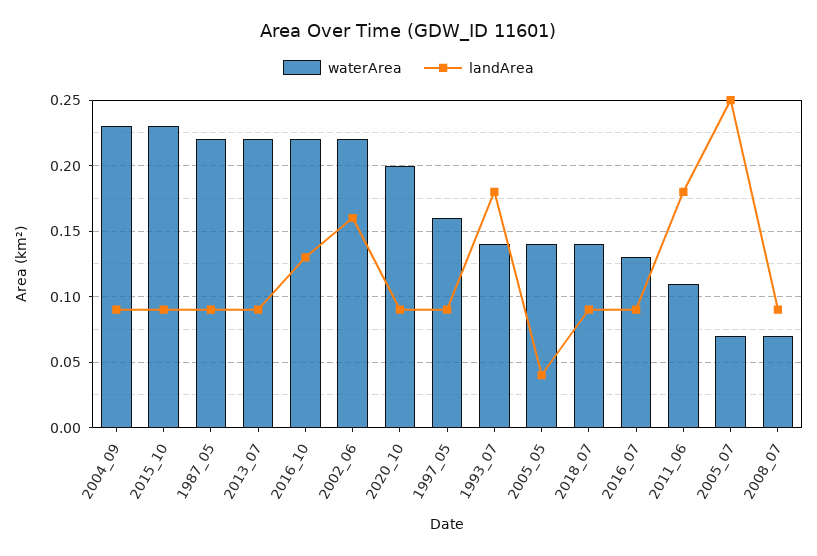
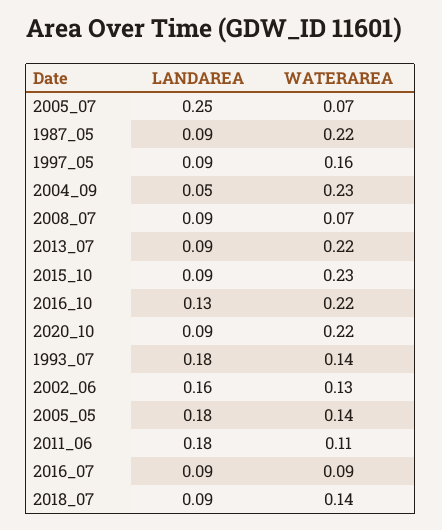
  {
    "waterArea": {
      "2004_09": 0.23,
      "2015_10": 0.23,
      "1987_05": 0.22,
      "2013_07": 0.22,
      "2016_10": 0.22,
-     "2002_06": 0.22,
+     "2002_06": 0.13,
-     "2020_10": 0.2,
+     "2020_10": 0.22,
      "1997_05": 0.16,
      "1993_07": 0.14,
      "2005_05": 0.14,
      "2018_07": 0.14,
-     "2016_07": 0.13,
+     "2016_07": 0.09,
      "2011_06": 0.11,
      "2005_07": 0.07,
      "2008_07": 0.07
    },
    "landArea": {
-     "2004_09": 0.09,
+     "2004_09": 0.05,
      "2015_10": 0.09,
      "1987_05": 0.09,
      "2013_07": 0.09,
      "2016_10": 0.13,
      "2002_06": 0.16,
      "2020_10": 0.09,
      "1997_05": 0.09,
      "1993_07": 0.18,
-     "2005_05": 0.04,
+     "2005_05": 0.18,
      "2018_07": 0.09,
      "2016_07": 0.09,
      "2011_06": 0.18,
      "2005_07": 0.25,
      "2008_07": 0.09
    }
  }

